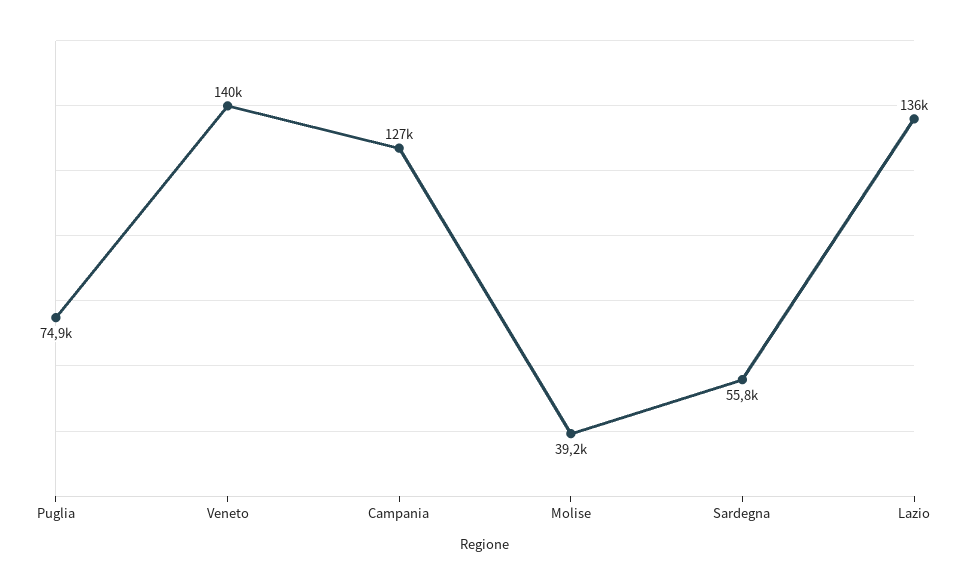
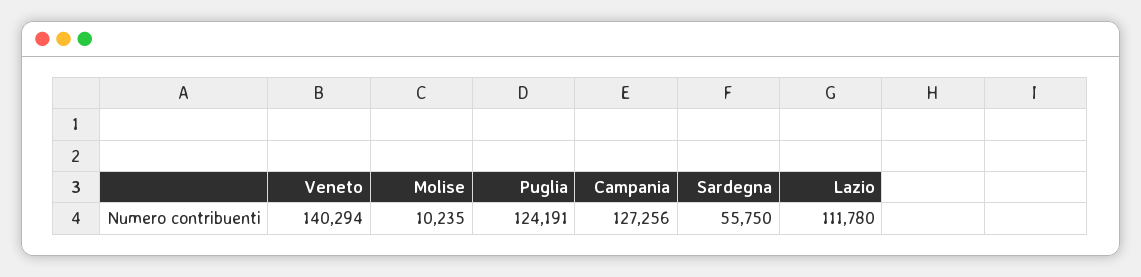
  {
-   "Puglia": 74900,
+   "Puglia": 124191,
    "Veneto": 140294,
    "Campania": 127256,
-   "Molise": 39200,
+   "Molise": 10235,
    "Sardegna": 55750,
-   "Lazio": 136000
+   "Lazio": 111780
  }

